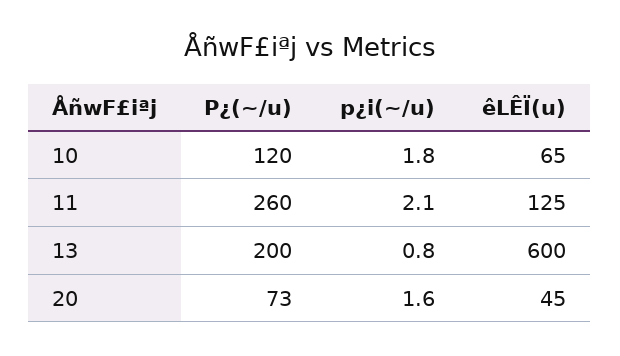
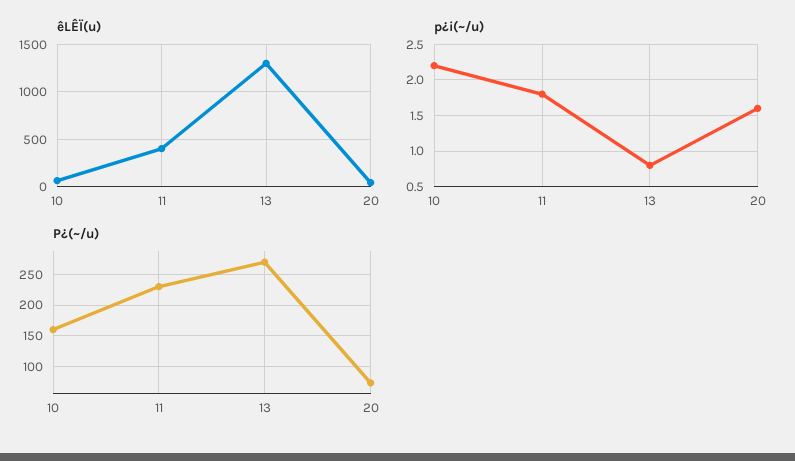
  {
    "P¿(~/u)": {
-     "10": 120,
+     "10": 160,
-     "11": 260,
+     "11": 230,
-     "13": 200,
+     "13": 270,
      "20": 73
    },
    "p¿i(~/u)": {
-     "10": 1.8,
+     "10": 2.2,
-     "11": 2.1,
+     "11": 1.8,
      "13": 0.8,
      "20": 1.6
    },
    "êLÊÏ(u)": {
      "10": 65,
-     "11": 125,
+     "11": 400,
-     "13": 600,
+     "13": 1300,
      "20": 45
    }
  }

